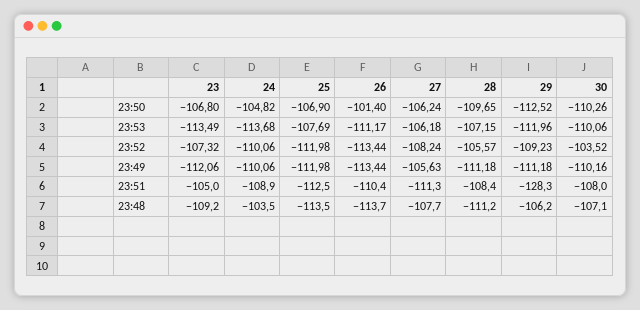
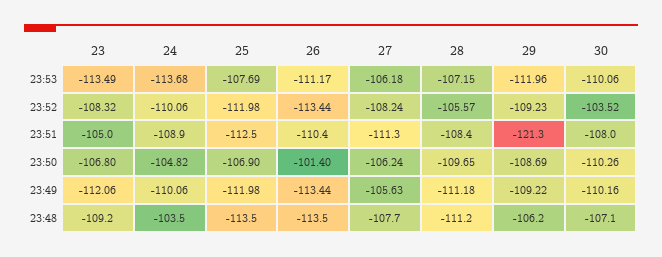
  {
    "23": {
      "23:50": -106.8,
      "23:53": -113.49,
-     "23:52": -107.32,
+     "23:52": -108.32,
      "23:49": -112.06,
      "23:51": -105,
      "23:48": -109.2
    },
    "24": {
      "23:50": -104.82,
      "23:53": -113.68,
      "23:52": -110.06,
      "23:49": -110.06,
      "23:51": -108.9,
      "23:48": -103.5
    },
    "25": {
      "23:50": -106.9,
      "23:53": -107.69,
      "23:52": -111.98,
      "23:49": -111.98,
      "23:51": -112.5,
      "23:48": -113.5
    },
    "26": {
      "23:50": -101.4,
      "23:53": -111.17,
      "23:52": -113.44,
      "23:49": -113.44,
      "23:51": -110.4,
-     "23:48": -113.7
+     "23:48": -113.5
    },
    "27": {
      "23:50": -106.24,
      "23:53": -106.18,
      "23:52": -108.24,
      "23:49": -105.63,
      "23:51": -111.3,
      "23:48": -107.7
    },
    "28": {
      "23:50": -109.65,
      "23:53": -107.15,
      "23:52": -105.57,
      "23:49": -111.18,
      "23:51": -108.4,
      "23:48": -111.2
    },
    "29": {
-     "23:50": -112.52,
+     "23:50": -108.69,
      "23:53": -111.96,
      "23:52": -109.23,
-     "23:49": -111.18,
+     "23:49": -109.22,
-     "23:51": -128.3,
+     "23:51": -121.3,
      "23:48": -106.2
    },
    "30": {
      "23:50": -110.26,
      "23:53": -110.06,
      "23:52": -103.52,
      "23:49": -110.16,
      "23:51": -108,
      "23:48": -107.1
    }
  }

